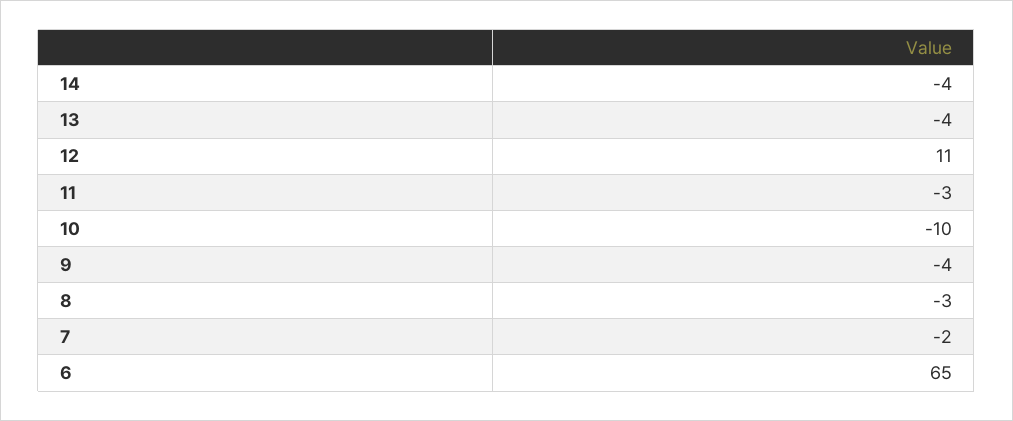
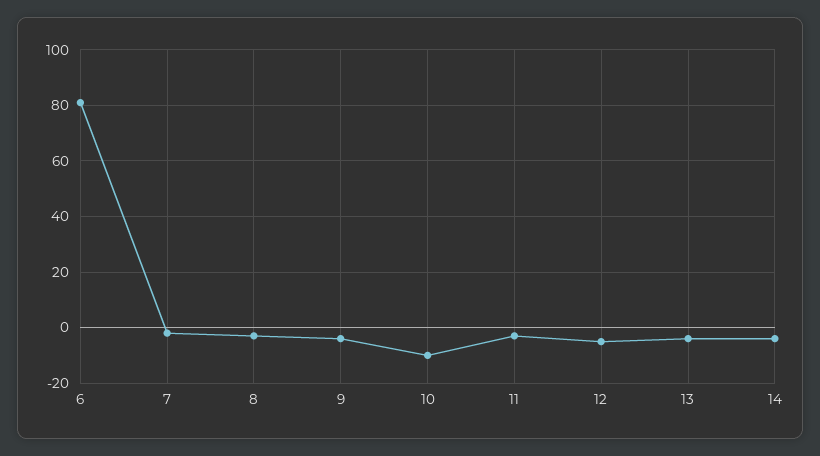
  {
    "14": -4,
    "13": -4,
-   "12": 11,
+   "12": -5,
    "11": -3,
    "10": -10,
    "9": -4,
    "8": -3,
    "7": -2,
-   "6": 65
+   "6": 80
  }

